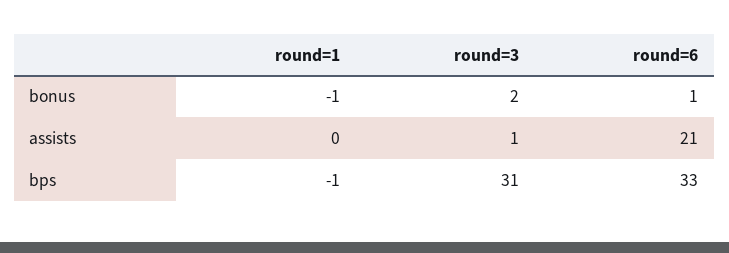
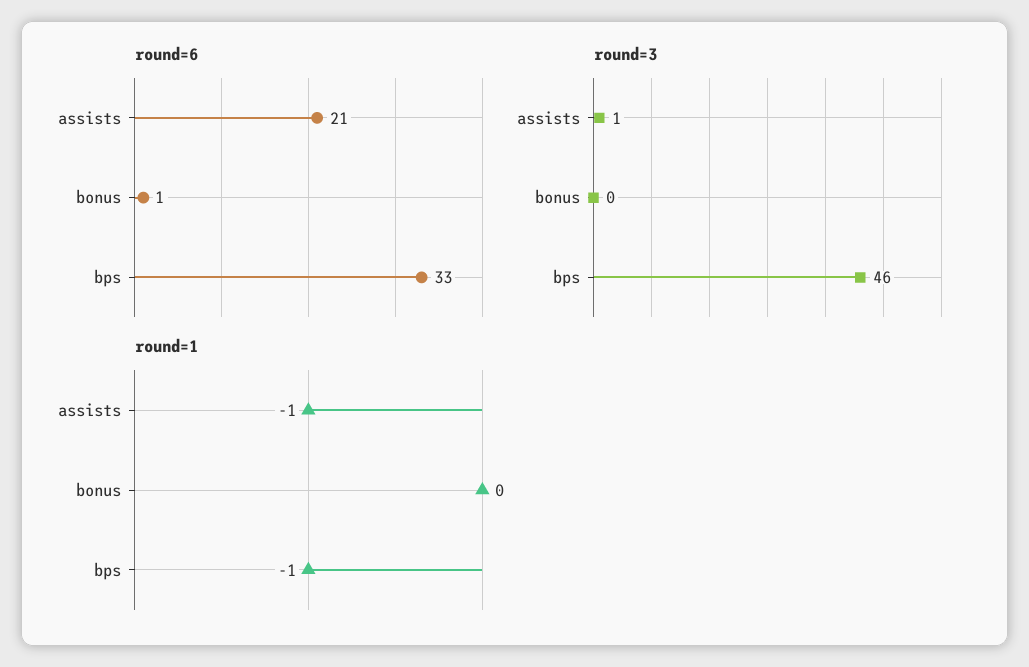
  {
    "round=1": {
-     "bonus": -1,
+     "bonus": 0,
-     "assists": 0,
+     "assists": -1,
      "bps": -1
    },
    "round=3": {
-     "bonus": 2,
+     "bonus": 0,
      "assists": 1,
-     "bps": 31
+     "bps": 46
    },
    "round=6": {
      "bonus": 1,
      "assists": 21,
      "bps": 33
    }
  }

